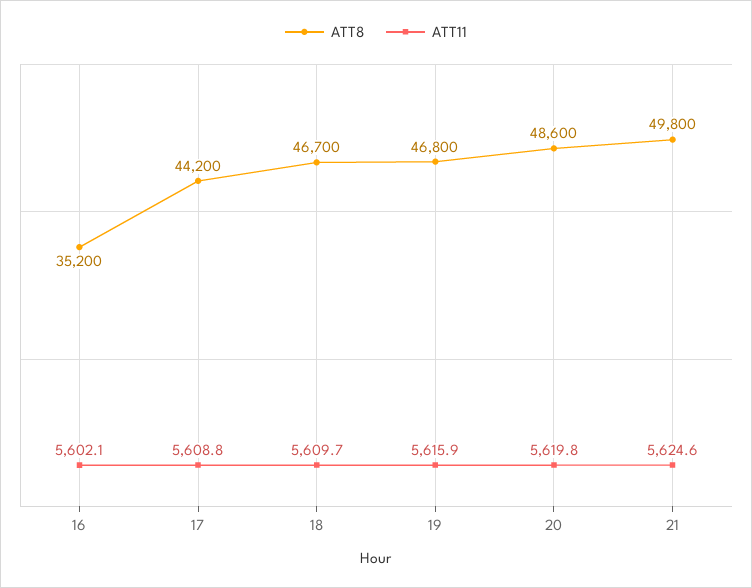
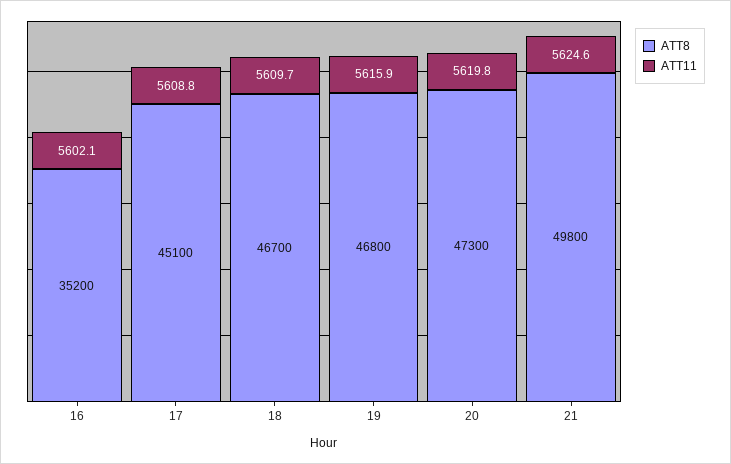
  {
    "ATT8": {
      "16": 35200,
-     "17": 44200,
+     "17": 45100,
      "18": 46700,
      "19": 46800,
-     "20": 48600,
+     "20": 47300,
      "21": 49800
    },
    "ATT11": {
      "16": 5602.1,
      "17": 5608.8,
      "18": 5609.7,
      "19": 5615.9,
      "20": 5619.8,
      "21": 5624.6
    }
  }

